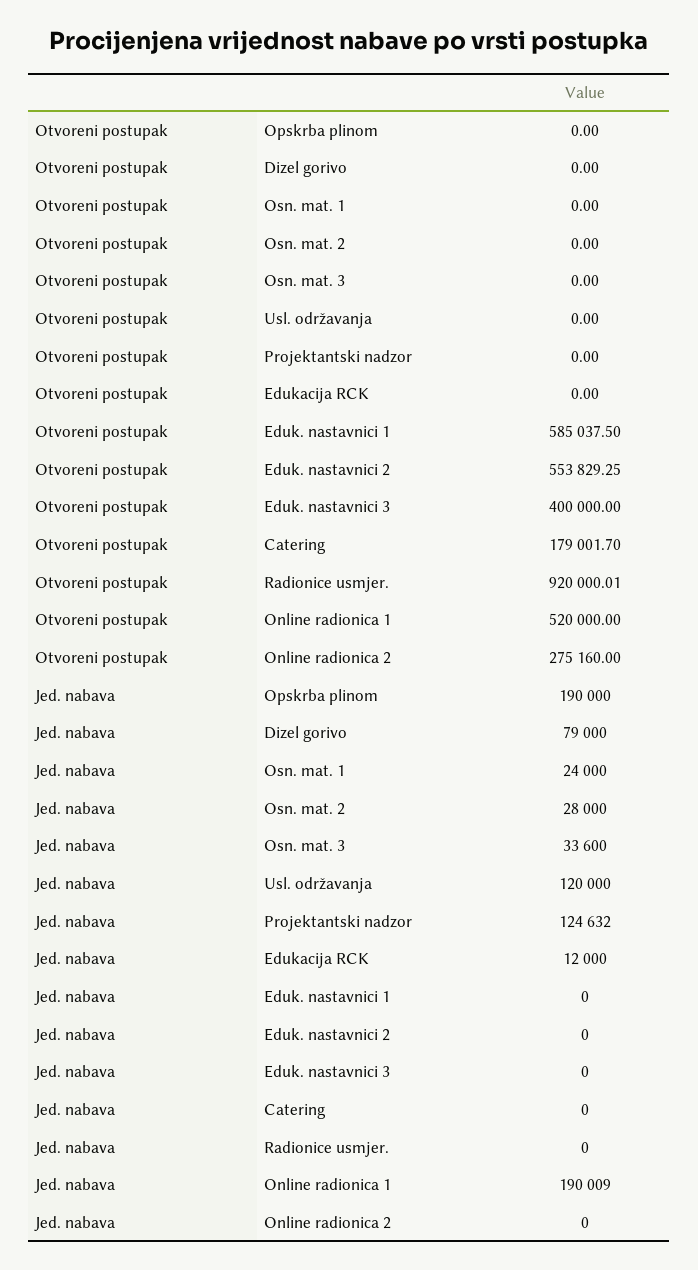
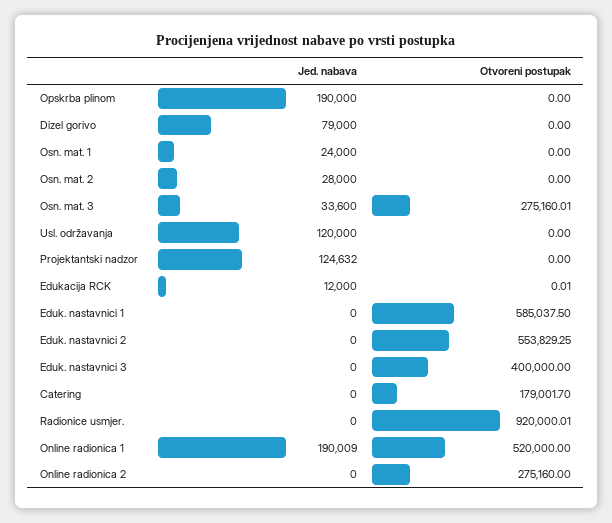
  {
    "Otvoreni postupak": {
      "Opskrba plinom": 0,
      "Dizel gorivo": 0,
      "Osn. mat. 1": 0,
      "Osn. mat. 2": 0,
-     "Osn. mat. 3": 0,
+     "Osn. mat. 3": 275160.01,
      "Usl. održavanja": 0,
      "Projektantski nadzor": 0,
-     "Edukacija RCK": 0,
+     "Edukacija RCK": 0.01,
      "Eduk. nastavnici 1": 585037.5,
      "Eduk. nastavnici 2": 553829.25,
      "Eduk. nastavnici 3": 400000,
      "Catering": 179001.7,
      "Radionice usmjer.": 920000.01,
      "Online radionica 1": 520000,
      "Online radionica 2": 275160
    },
    "Jed. nabava": {
      "Opskrba plinom": 190000,
      "Dizel gorivo": 79000,
      "Osn. mat. 1": 24000,
      "Osn. mat. 2": 28000,
      "Osn. mat. 3": 33600,
      "Usl. održavanja": 120000,
      "Projektantski nadzor": 124632,
      "Edukacija RCK": 12000,
      "Eduk. nastavnici 1": 0,
      "Eduk. nastavnici 2": 0,
      "Eduk. nastavnici 3": 0,
      "Catering": 0,
      "Radionice usmjer.": 0,
      "Online radionica 1": 190009,
      "Online radionica 2": 0
    }
  }

